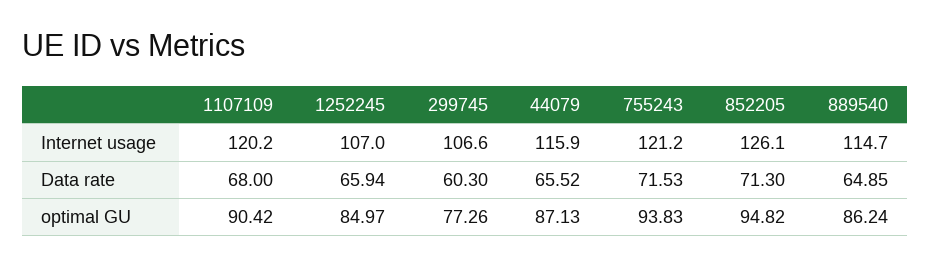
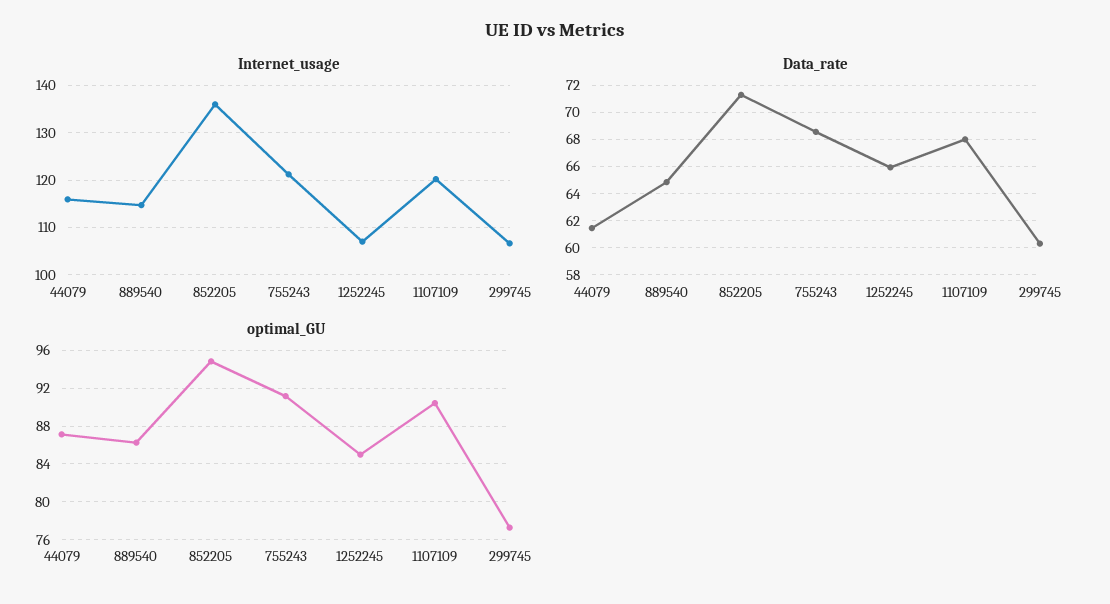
  {
    "Internet usage": {
      "1107109": 120.2,
      "1252245": 107,
      "299745": 106.6,
      "44079": 115.9,
      "755243": 121.2,
-     "852205": 126.1,
+     "852205": 136,
      "889540": 114.7
    },
    "Data rate": {
      "1107109": 68,
      "1252245": 65.94,
      "299745": 60.3,
-     "44079": 65.52,
+     "44079": 61.5,
-     "755243": 71.53,
+     "755243": 68.5,
      "852205": 71.3,
      "889540": 64.85
    },
    "optimal GU": {
      "1107109": 90.42,
      "1252245": 84.97,
      "299745": 77.26,
      "44079": 87.13,
-     "755243": 93.83,
+     "755243": 91,
      "852205": 94.82,
      "889540": 86.24
    }
  }

